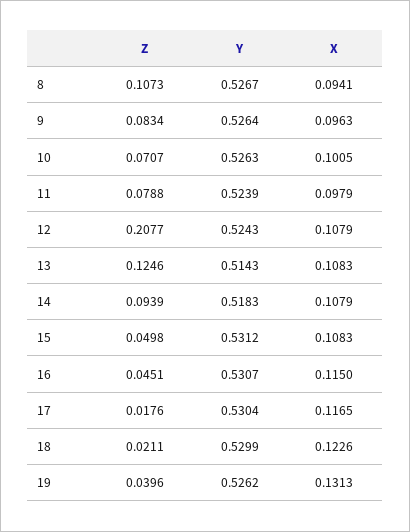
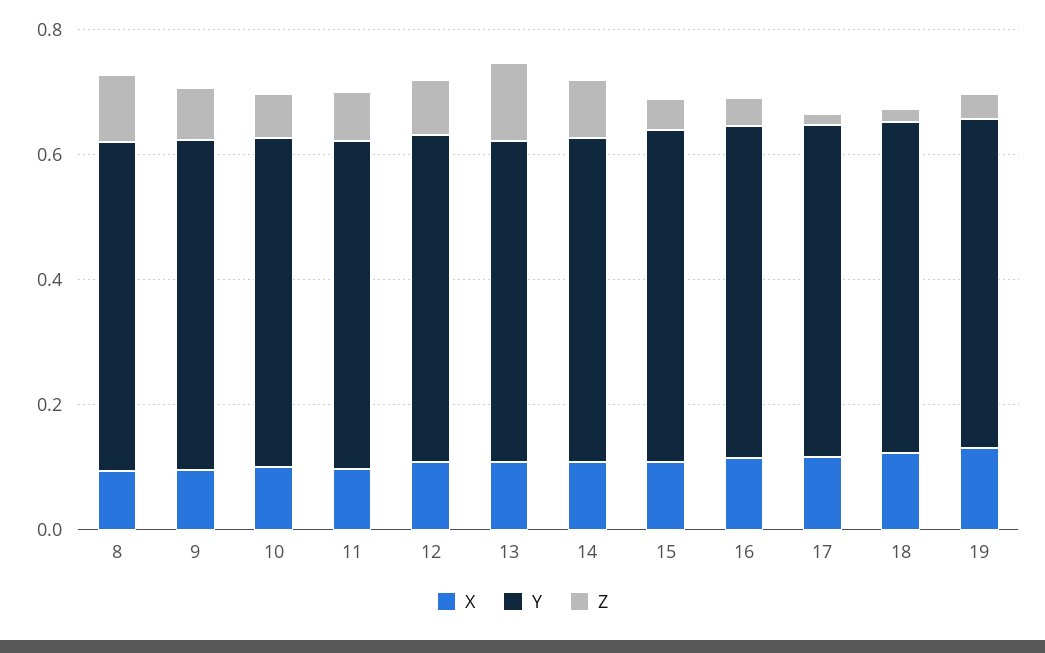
  {
    "Z": {
      "8": 0.1073,
      "9": 0.0834,
      "10": 0.0707,
      "11": 0.0788,
-     "12": 0.2077,
+     "12": 0.1,
      "13": 0.1246,
      "14": 0.0939,
      "15": 0.0498,
      "16": 0.0451,
      "17": 0.0176,
      "18": 0.0211,
      "19": 0.0396
    },
    "Y": {
      "8": 0.5267,
      "9": 0.5264,
      "10": 0.5263,
      "11": 0.5239,
      "12": 0.5243,
      "13": 0.5143,
      "14": 0.5183,
      "15": 0.5312,
      "16": 0.5307,
      "17": 0.5304,
      "18": 0.5299,
      "19": 0.5262
    },
    "X": {
      "8": 0.0941,
      "9": 0.0963,
      "10": 0.1005,
      "11": 0.0979,
      "12": 0.1079,
      "13": 0.1083,
      "14": 0.1079,
      "15": 0.1083,
      "16": 0.115,
      "17": 0.1165,
      "18": 0.1226,
      "19": 0.1313
    }
  }

